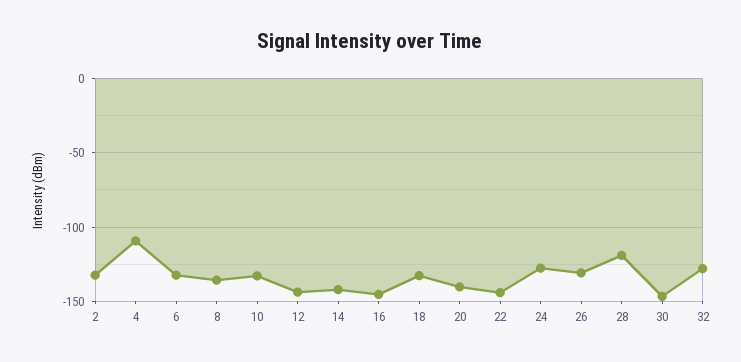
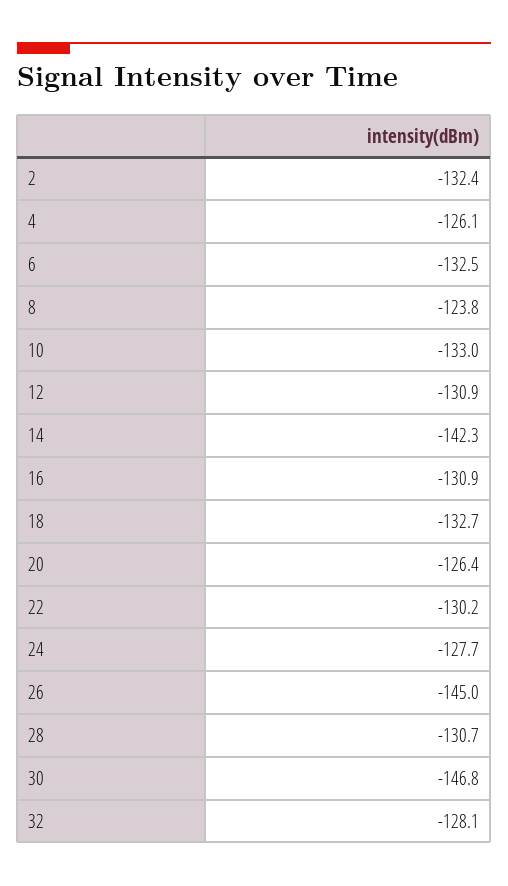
  {
    "2": -132.4,
-   "4": -110,
+   "4": -126.1,
    "6": -132.5,
-   "8": -135,
+   "8": -123.8,
    "10": -133,
-   "12": -145,
+   "12": -130.9,
    "14": -142.3,
-   "16": -145,
+   "16": -130.9,
    "18": -132.7,
-   "20": -140,
+   "20": -126.4,
-   "22": -145,
+   "22": -130.2,
    "24": -127.7,
-   "26": -130,
+   "26": -145,
-   "28": -120,
+   "28": -130.7,
    "30": -146.8,
    "32": -128.1
  }

